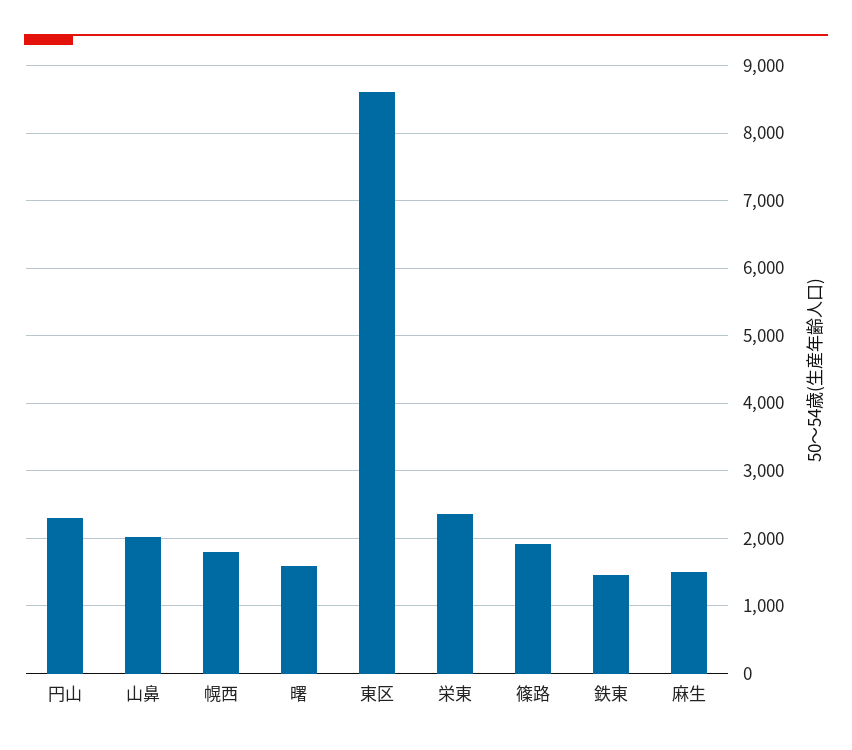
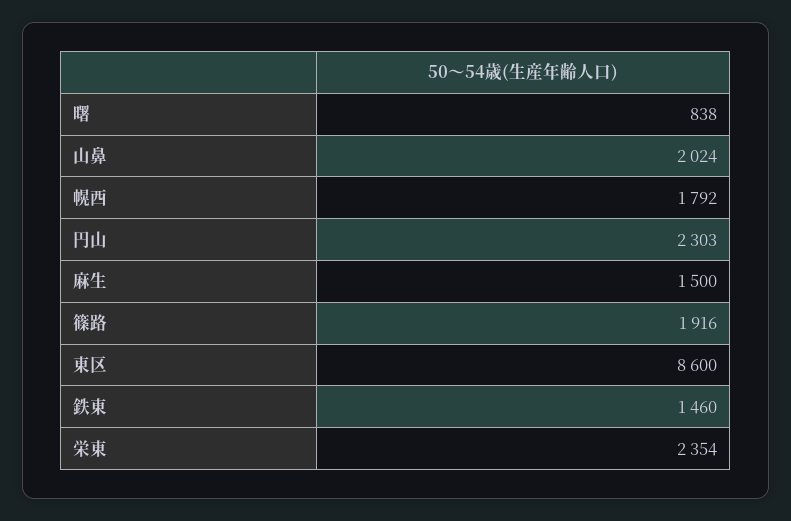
  {
    "円山": 2303,
    "山鼻": 2024,
    "幌西": 1792,
-   "曙": 1600,
+   "曙": 838,
    "東区": 8600,
    "栄東": 2354,
    "篠路": 1916,
    "鉄東": 1460,
    "麻生": 1500
  }

